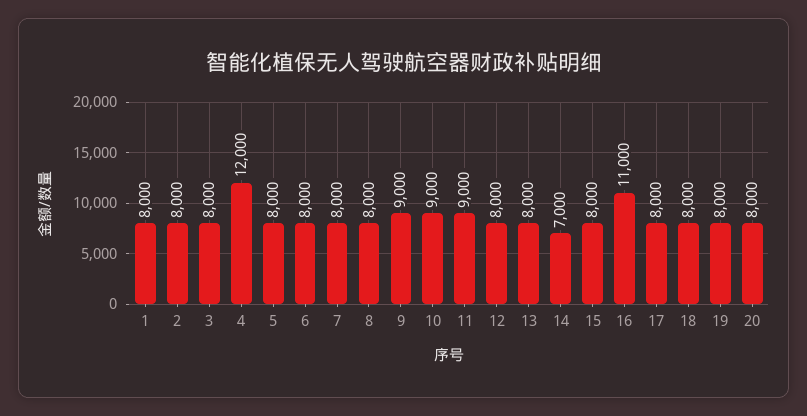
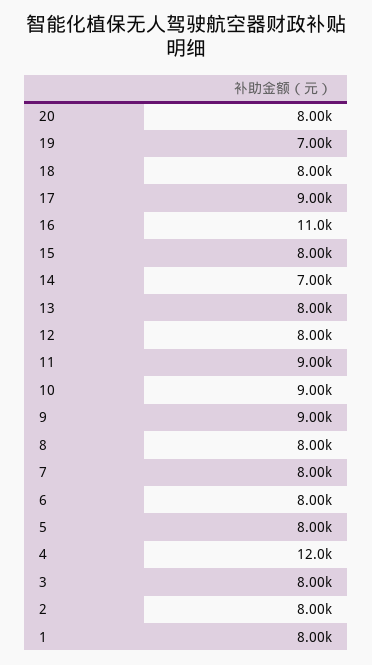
  {
    "1": 8000,
    "2": 8000,
    "3": 8000,
    "4": 12000,
    "5": 8000,
    "6": 8000,
    "7": 8000,
    "8": 8000,
    "9": 9000,
    "10": 9000,
    "11": 9000,
    "12": 8000,
    "13": 8000,
    "14": 7000,
    "15": 8000,
    "16": 11000,
-   "17": 8000,
+   "17": 9000,
    "18": 8000,
-   "19": 8000,
+   "19": 7000,
    "20": 8000
  }

